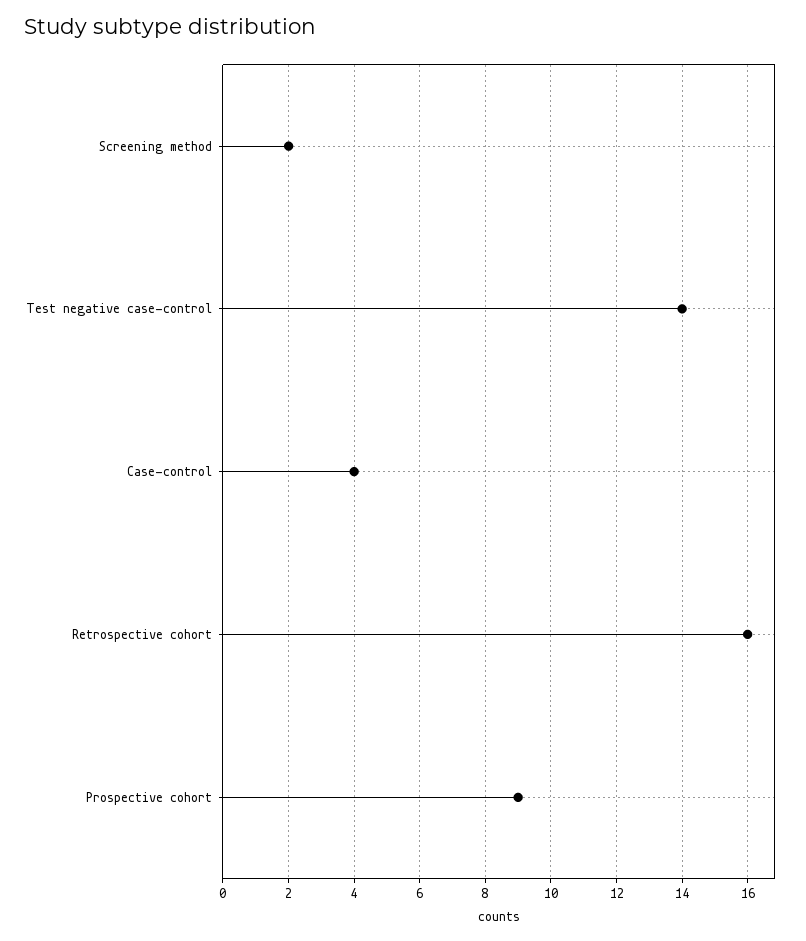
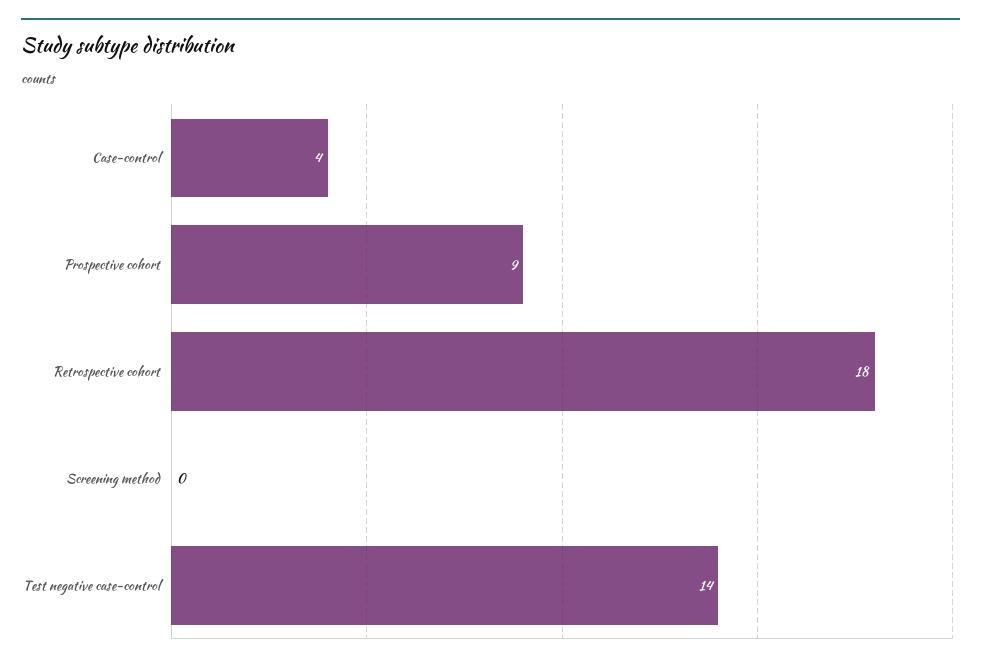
  {
-   "Screening method": 2,
+   "Screening method": 0,
    "Test negative case-control": 14,
    "Case-control": 4,
-   "Retrospective cohort": 16,
+   "Retrospective cohort": 18,
    "Prospective cohort": 9
  }

